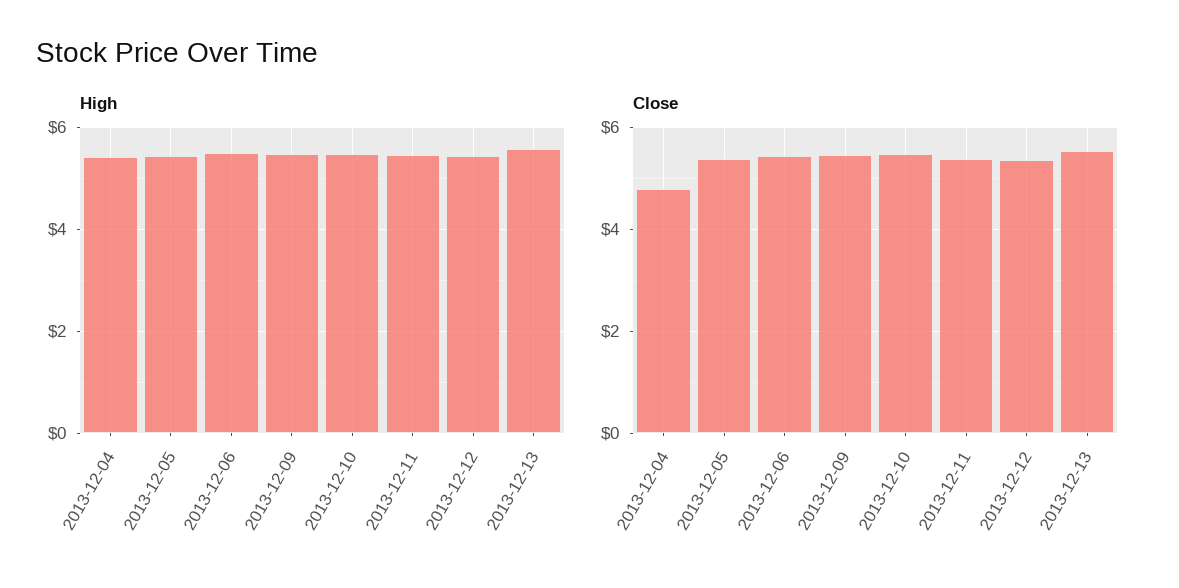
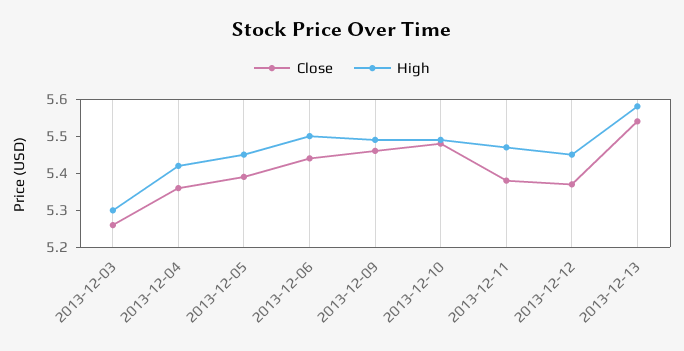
  {
    "High": {
      "2013-12-04": 5.4,
      "2013-12-05": 5.45,
      "2013-12-06": 5.5,
      "2013-12-09": 5.5,
      "2013-12-10": 5.5,
      "2013-12-11": 5.45,
      "2013-12-12": 5.45,
-     "2013-12-13": 5.6
+     "2013-12-13": 5.6,
+     "2013-12-03": 5.3
    },
    "Close": {
-     "2013-12-04": 4.8,
+     "2013-12-04": 5.35,
      "2013-12-05": 5.4,
      "2013-12-06": 5.45,
      "2013-12-09": 5.45,
      "2013-12-10": 5.5,
      "2013-12-11": 5.4,
      "2013-12-12": 5.35,
-     "2013-12-13": 5.55
+     "2013-12-13": 5.55,
+     "2013-12-03": 5.25
    }
  }

